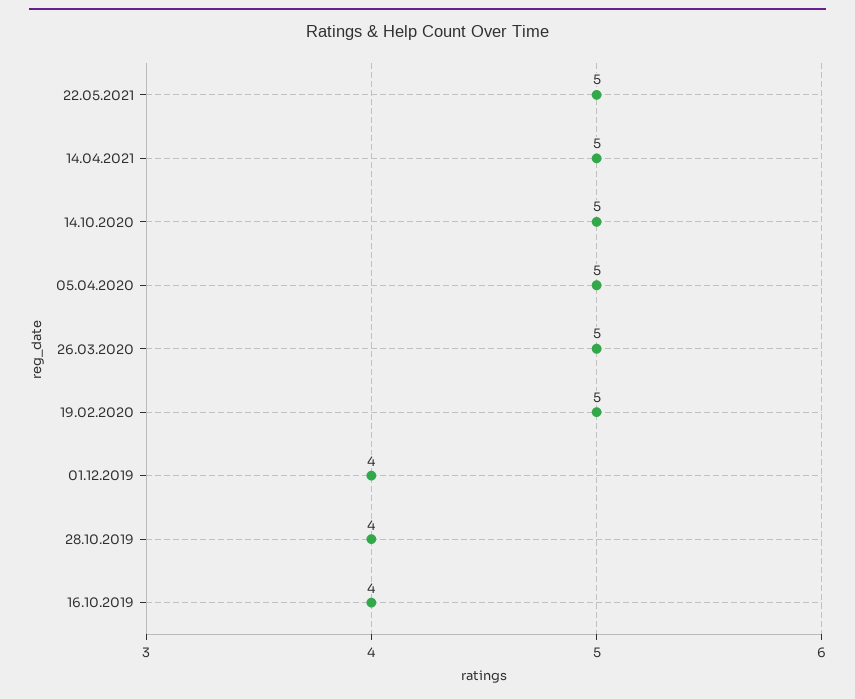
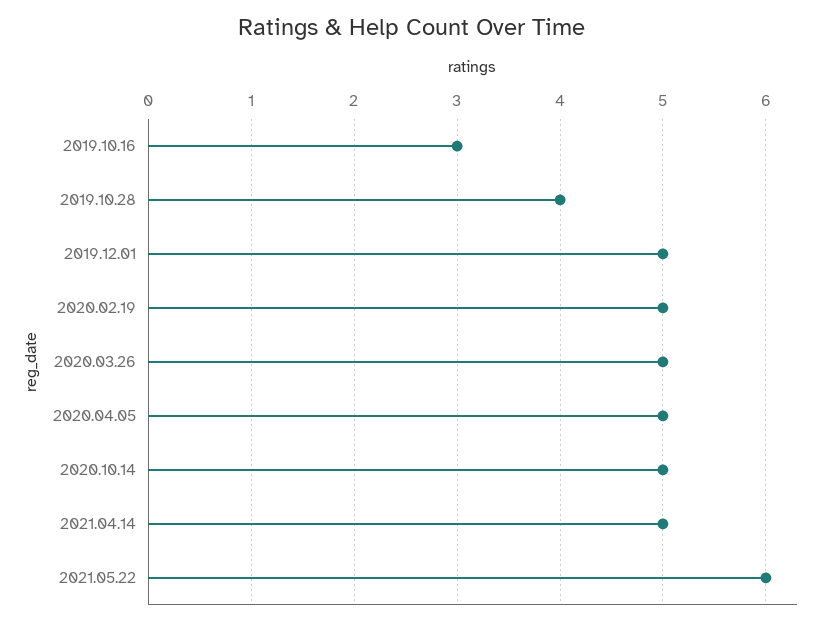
  {
-   "22.05.2021": 5,
+   "22.05.2021": 6,
    "14.04.2021": 5,
    "14.10.2020": 5,
    "05.04.2020": 5,
    "26.03.2020": 5,
    "19.02.2020": 5,
-   "01.12.2019": 4,
+   "01.12.2019": 5,
    "28.10.2019": 4,
-   "16.10.2019": 4
+   "16.10.2019": 3
  }

